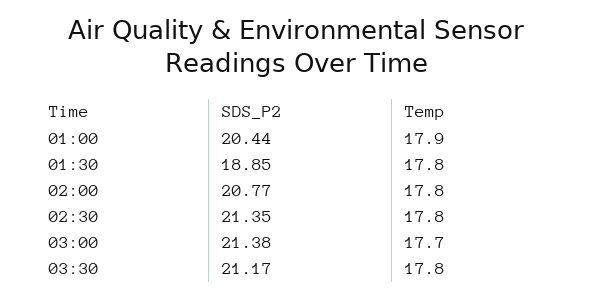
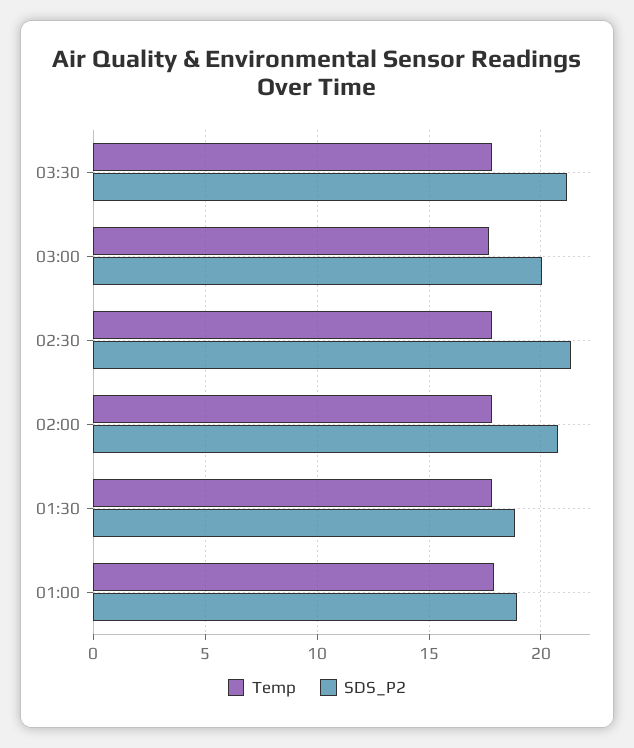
  {
    "SDS_P2": {
-     "01:00": 20.44,
+     "01:00": 19,
      "01:30": 18.85,
      "02:00": 20.77,
      "02:30": 21.35,
-     "03:00": 21.38,
+     "03:00": 20,
      "03:30": 21.17
    },
    "Temp": {
      "01:00": 17.9,
      "01:30": 17.8,
      "02:00": 17.8,
      "02:30": 17.8,
      "03:00": 17.7,
      "03:30": 17.8
    }
  }

